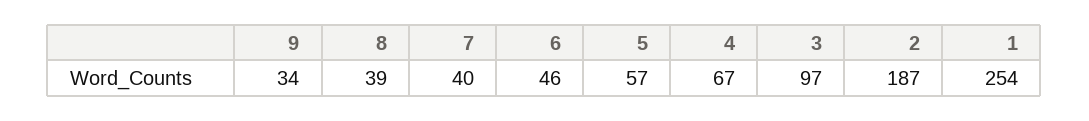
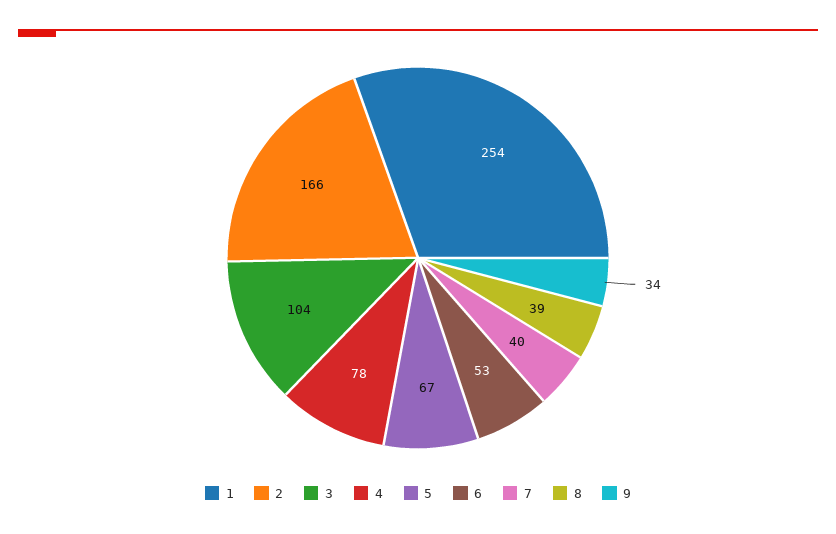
  {
    "9": 34,
    "8": 39,
    "7": 40,
-   "6": 46,
+   "6": 53,
-   "5": 57,
+   "5": 67,
-   "4": 67,
+   "4": 78,
-   "3": 97,
+   "3": 104,
-   "2": 187,
+   "2": 166,
    "1": 254
  }

